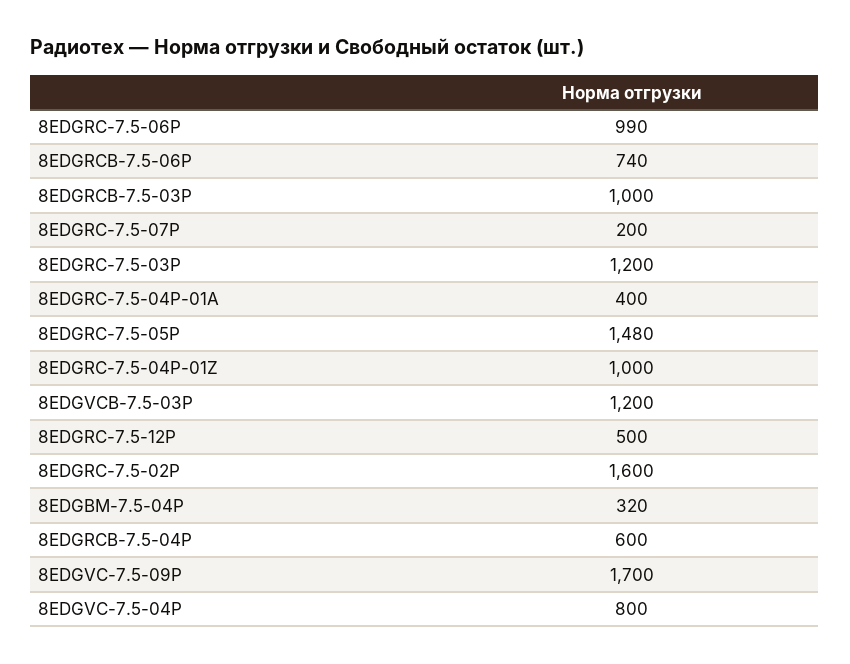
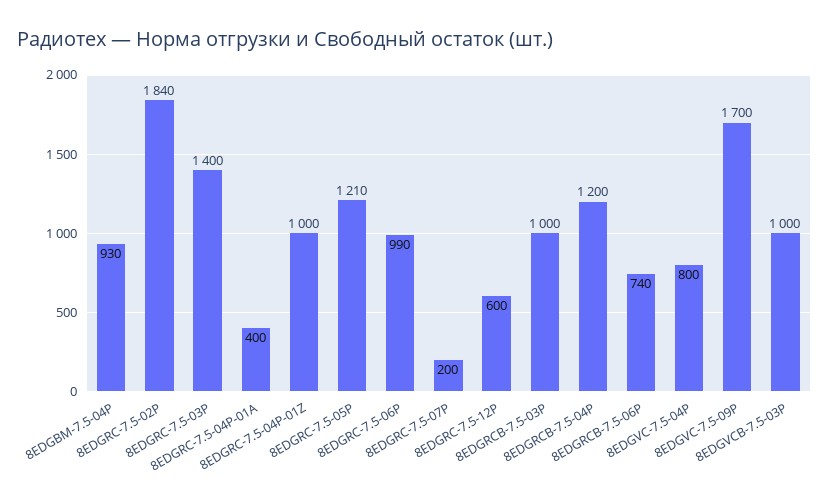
  {
    "8EDGRC-7.5-06P": 990,
    "8EDGRCB-7.5-06P": 740,
    "8EDGRCB-7.5-03P": 1000,
    "8EDGRC-7.5-07P": 200,
-   "8EDGRC-7.5-03P": 1200,
+   "8EDGRC-7.5-03P": 1400,
    "8EDGRC-7.5-04P-01A": 400,
-   "8EDGRC-7.5-05P": 1480,
+   "8EDGRC-7.5-05P": 1210,
    "8EDGRC-7.5-04P-01Z": 1000,
-   "8EDGVCB-7.5-03P": 1200,
+   "8EDGVCB-7.5-03P": 1000,
-   "8EDGRC-7.5-12P": 500,
+   "8EDGRC-7.5-12P": 600,
-   "8EDGRC-7.5-02P": 1600,
+   "8EDGRC-7.5-02P": 1840,
-   "8EDGBM-7.5-04P": 320,
+   "8EDGBM-7.5-04P": 930,
-   "8EDGRCB-7.5-04P": 600,
+   "8EDGRCB-7.5-04P": 1200,
    "8EDGVC-7.5-09P": 1700,
    "8EDGVC-7.5-04P": 800
  }

